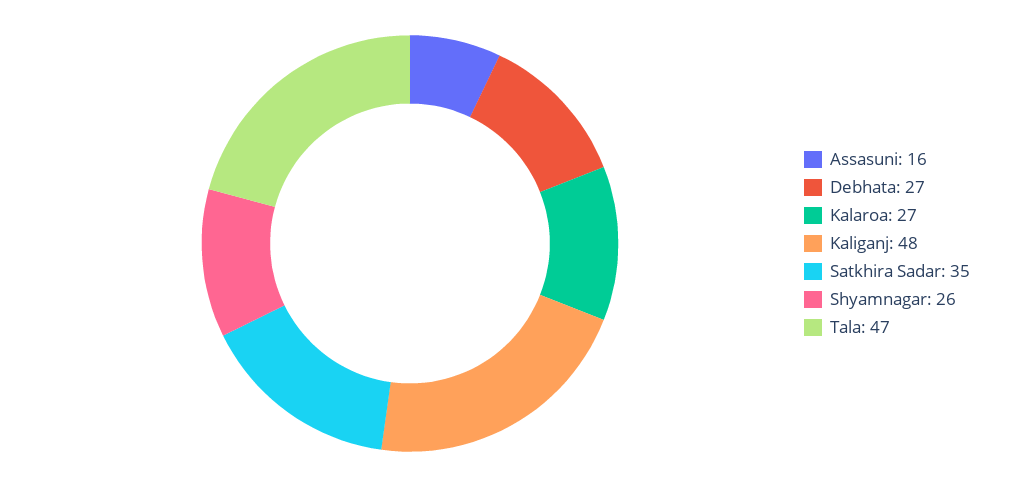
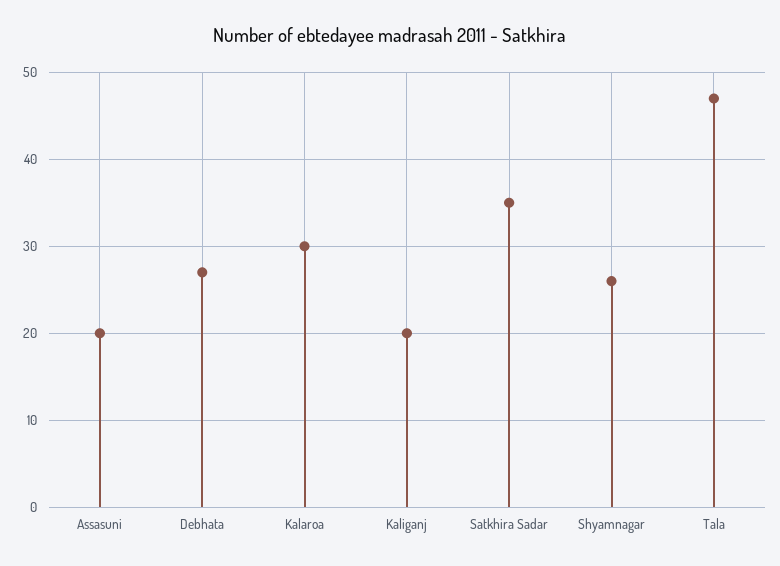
  {
-   "Assasuni": 16,
+   "Assasuni": 20,
    "Debhata": 27,
-   "Kalaroa": 27,
+   "Kalaroa": 30,
-   "Kaliganj": 48,
+   "Kaliganj": 20,
    "Satkhira Sadar": 35,
    "Shyamnagar": 26,
    "Tala": 47
  }

